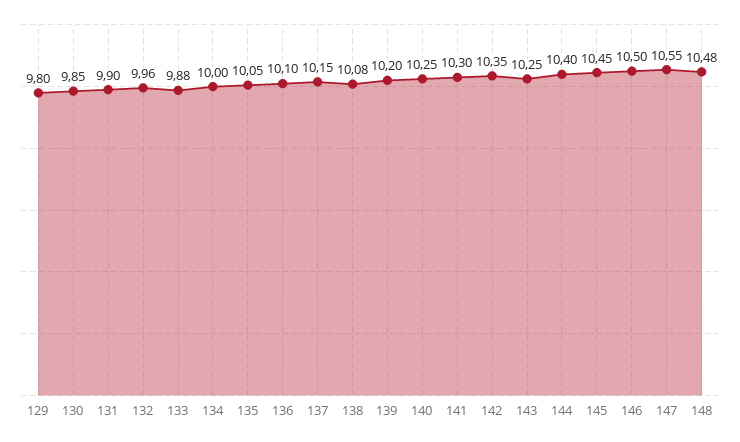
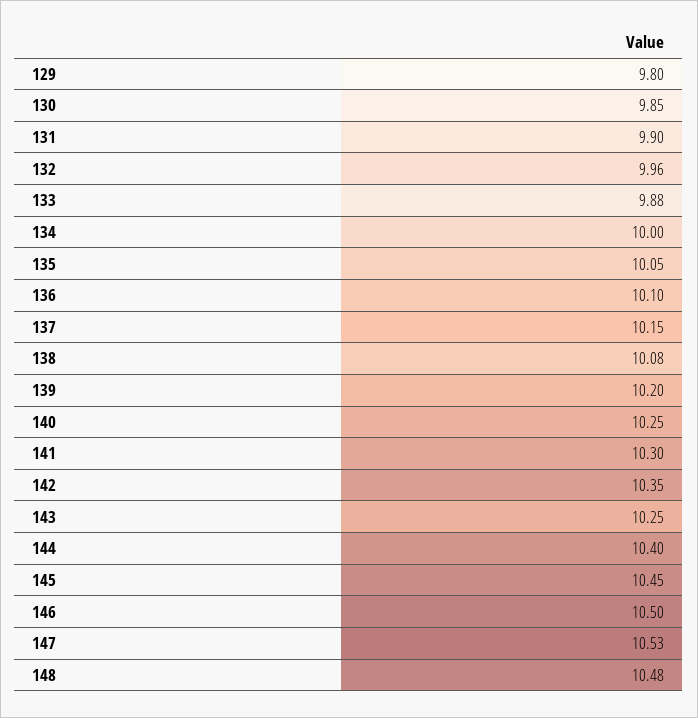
  {
    "129": 9.8,
    "130": 9.85,
    "131": 9.9,
    "132": 9.96,
    "133": 9.88,
    "134": 10,
    "135": 10.05,
    "136": 10.1,
    "137": 10.15,
    "138": 10.08,
    "139": 10.2,
    "140": 10.25,
    "141": 10.3,
    "142": 10.35,
    "143": 10.25,
    "144": 10.4,
    "145": 10.45,
    "146": 10.5,
-   "147": 10.55,
+   "147": 10.53,
    "148": 10.48
  }

